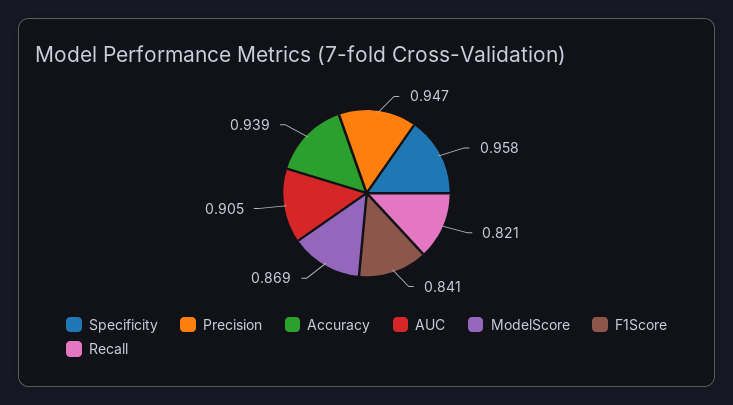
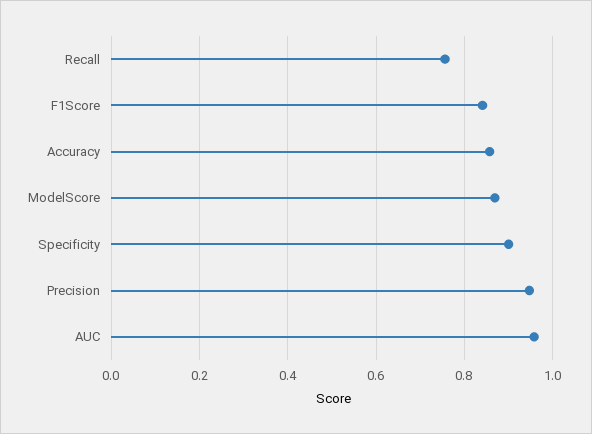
  {
-   "Specificity": 0.958,
+   "Specificity": 0.9,
    "Precision": 0.947,
-   "Accuracy": 0.939,
+   "Accuracy": 0.86,
-   "AUC": 0.905,
+   "AUC": 0.96,
    "ModelScore": 0.869,
    "F1Score": 0.841,
-   "Recall": 0.821
+   "Recall": 0.76
  }

